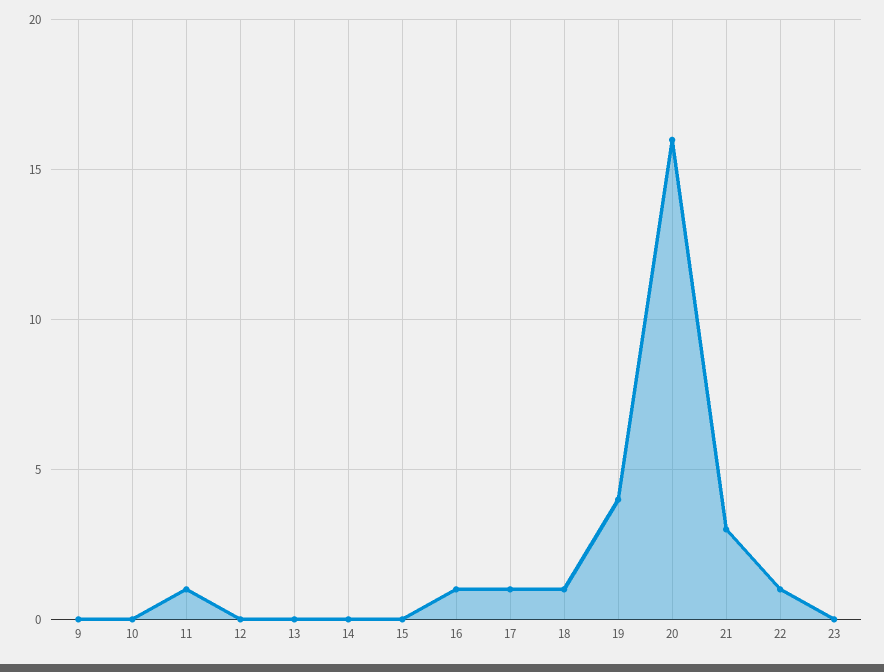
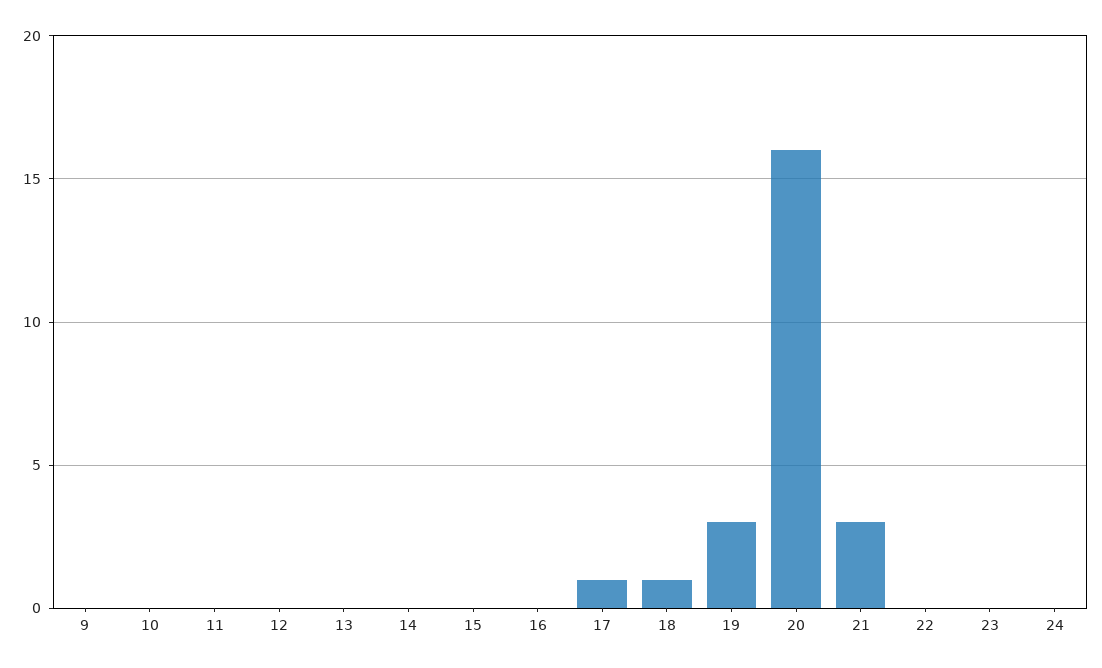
  {
    "9": 0,
    "10": 0,
-   "11": 1,
+   "11": 0,
    "12": 0,
    "13": 0,
    "14": 0,
    "15": 0,
-   "16": 1,
+   "16": 0,
    "17": 1,
    "18": 1,
-   "19": 4,
+   "19": 3,
    "20": 16,
    "21": 3,
-   "22": 1,
+   "22": 0,
-   "23": 0
+   "23": 0,
+   "24": 0
  }

